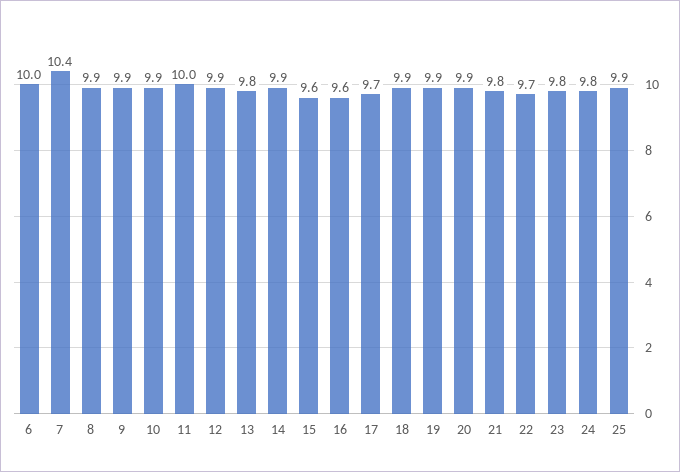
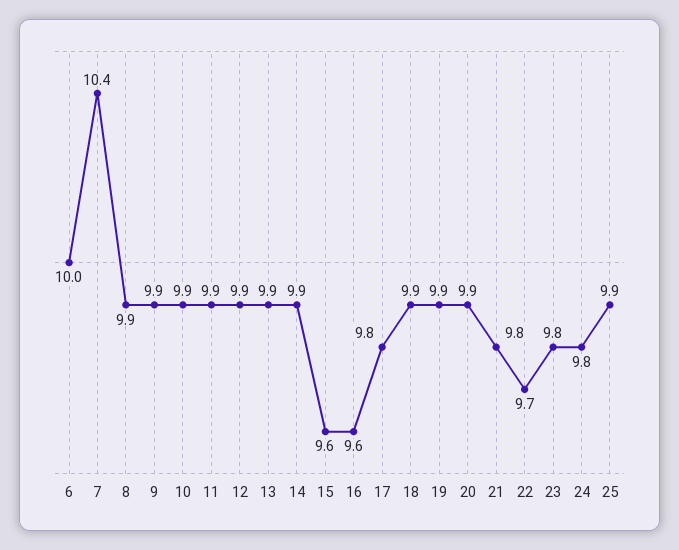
  {
    "6": 10,
    "7": 10.4,
    "8": 9.9,
    "9": 9.9,
    "10": 9.9,
-   "11": 10,
+   "11": 9.9,
    "12": 9.9,
-   "13": 9.8,
+   "13": 9.9,
    "14": 9.9,
    "15": 9.6,
    "16": 9.6,
-   "17": 9.7,
+   "17": 9.8,
    "18": 9.9,
    "19": 9.9,
    "20": 9.9,
    "21": 9.8,
    "22": 9.7,
    "23": 9.8,
    "24": 9.8,
    "25": 9.9
  }

